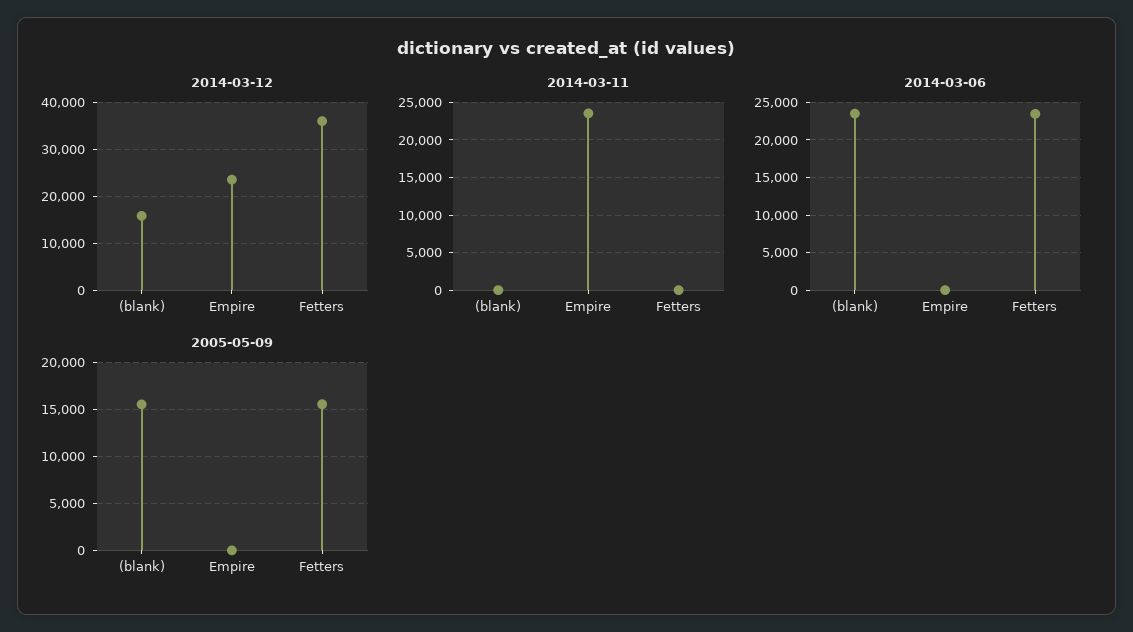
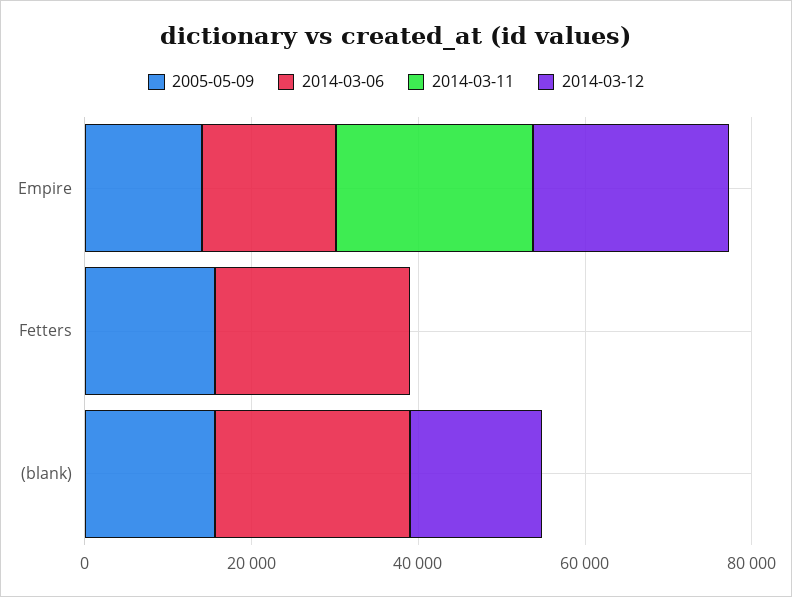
  {
    "2014-03-12": {
      "(blank)": 16000,
      "Empire": 24000,
-     "Fetters": 36000
+     "Fetters": 0
    },
    "2014-03-11": {
      "(blank)": 0,
      "Empire": 24000,
      "Fetters": 0
    },
    "2014-03-06": {
      "(blank)": 23000,
-     "Empire": 0,
+     "Empire": 15000,
      "Fetters": 23000
    },
    "2005-05-09": {
      "(blank)": 16000,
-     "Empire": 0,
+     "Empire": 15000,
      "Fetters": 16000
    }
  }

